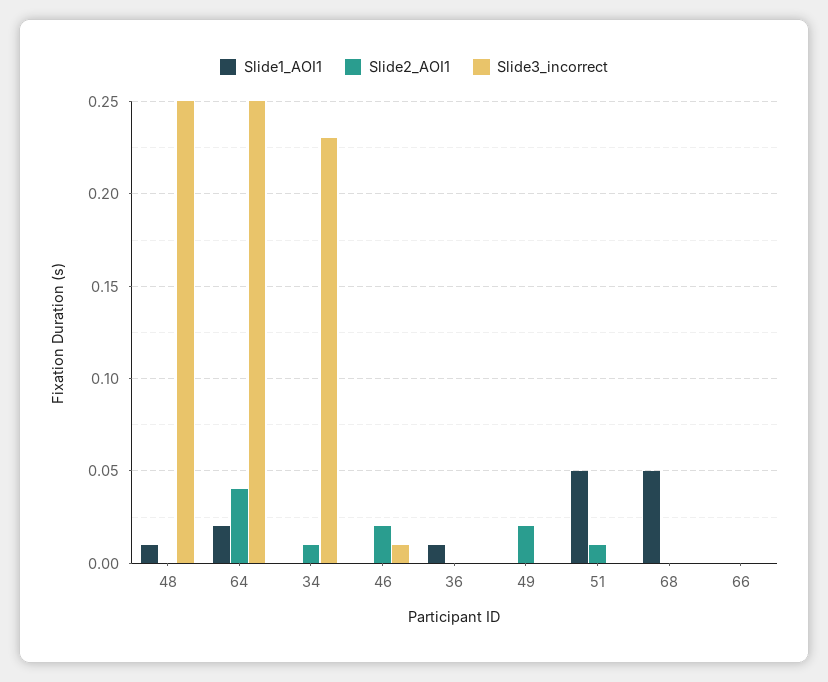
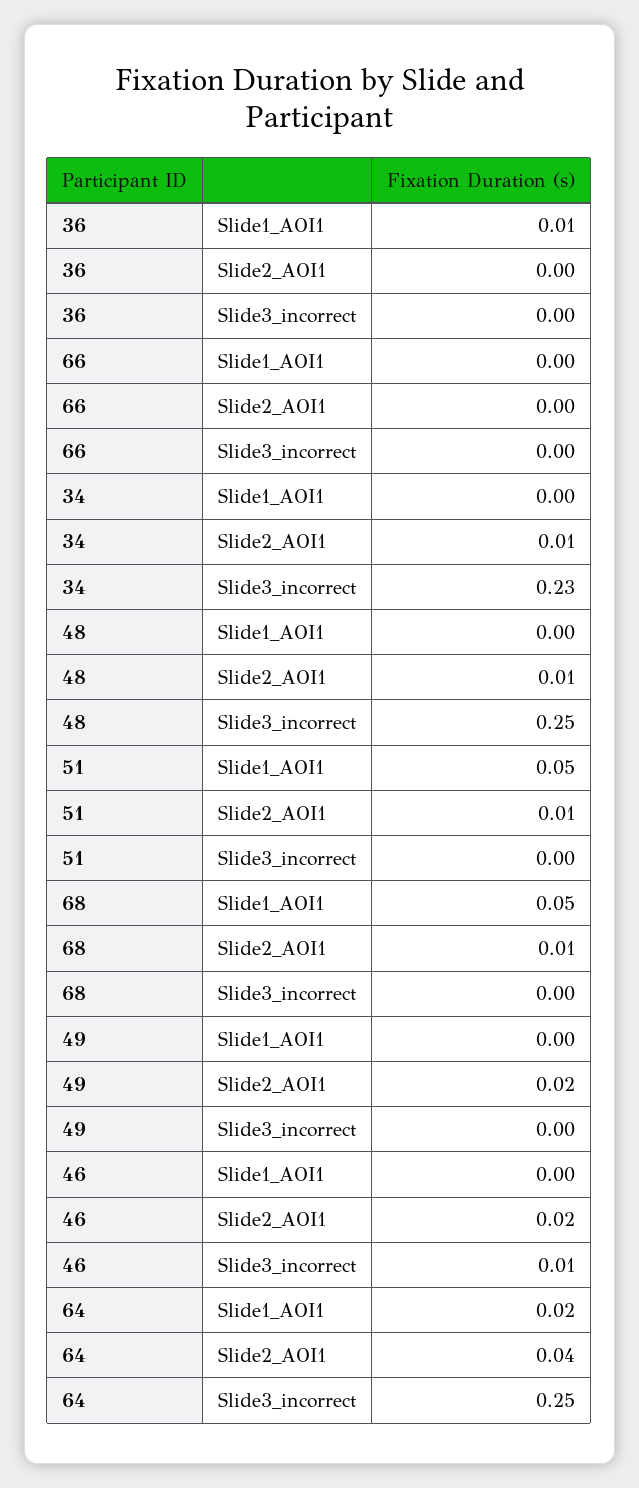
  {
    "Slide1_AOI1": {
-     "48": 0.01,
+     "48": 0,
      "64": 0.02,
      "34": 0,
      "46": 0,
      "36": 0.01,
      "49": 0,
      "51": 0.05,
      "68": 0.05,
      "66": 0
    },
    "Slide2_AOI1": {
-     "48": 0,
+     "48": 0.01,
      "64": 0.04,
      "34": 0.01,
      "46": 0.02,
      "36": 0,
      "49": 0.02,
      "51": 0.01,
-     "68": 0,
+     "68": 0.01,
      "66": 0
    },
    "Slide3_incorrect": {
      "48": 0.25,
      "64": 0.25,
      "34": 0.23,
      "46": 0.01,
      "36": 0,
      "49": 0,
      "51": 0,
      "68": 0,
      "66": 0
    }
  }

